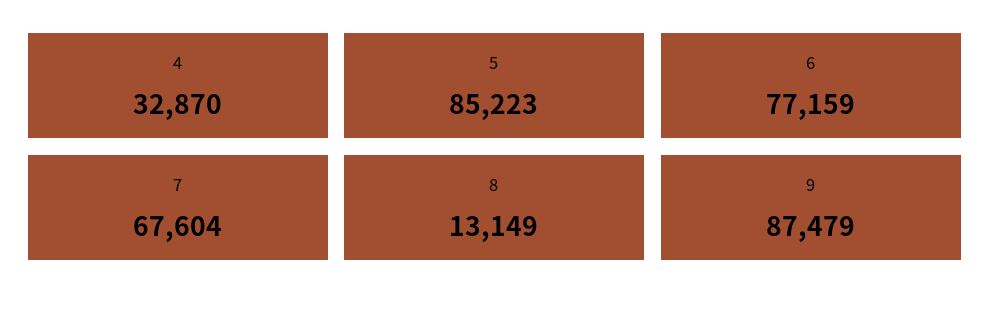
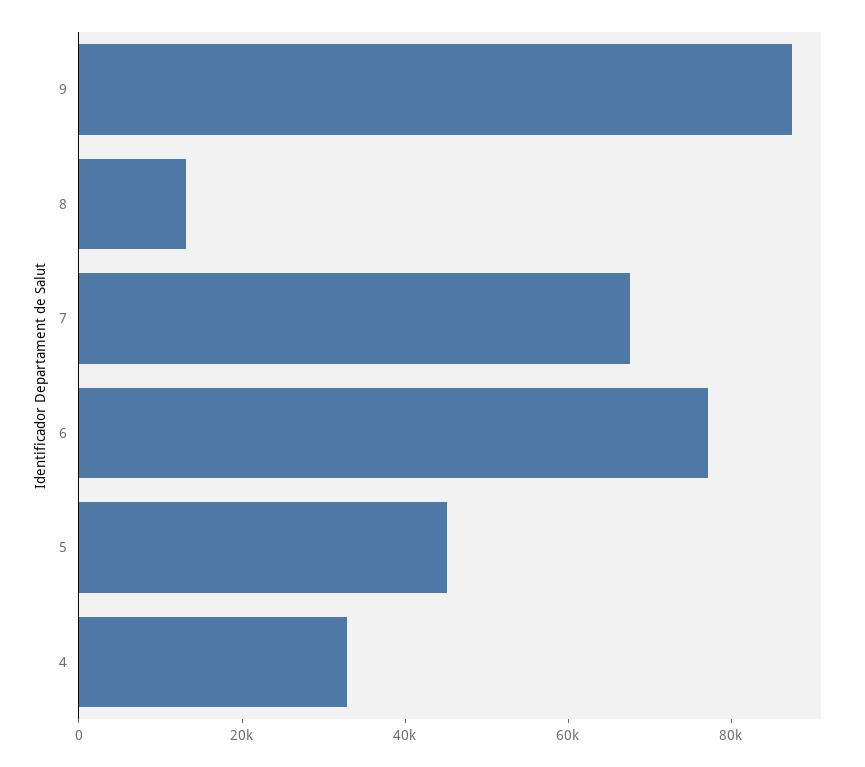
  {
    "4": 32870,
-   "5": 85223,
+   "5": 45000,
    "6": 77159,
    "7": 67604,
    "8": 13149,
    "9": 87479
  }

